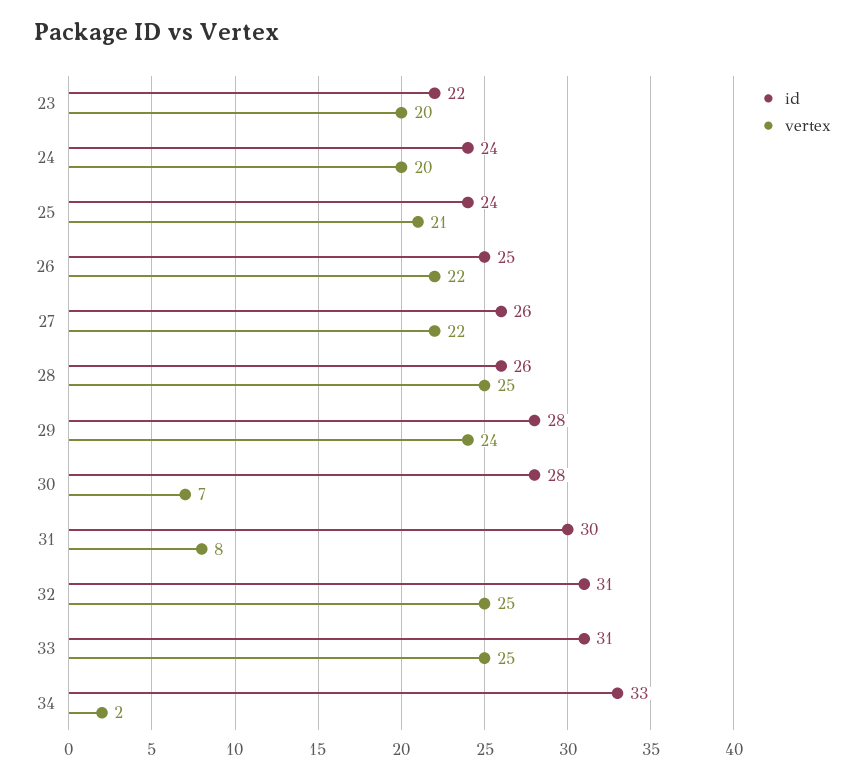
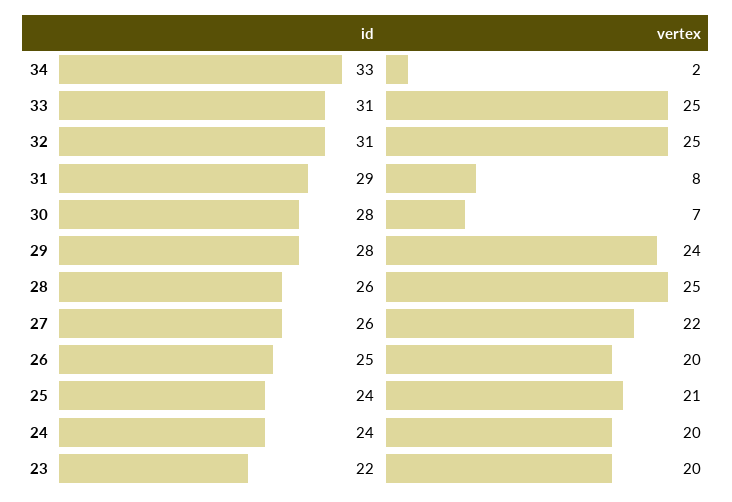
  {
    "id": {
      "23": 22,
      "24": 24,
      "25": 24,
      "26": 25,
      "27": 26,
      "28": 26,
      "29": 28,
      "30": 28,
-     "31": 30,
+     "31": 29,
      "32": 31,
      "33": 31,
      "34": 33
    },
    "vertex": {
      "23": 20,
      "24": 20,
      "25": 21,
-     "26": 22,
+     "26": 20,
      "27": 22,
      "28": 25,
      "29": 24,
      "30": 7,
      "31": 8,
      "32": 25,
      "33": 25,
      "34": 2
    }
  }

